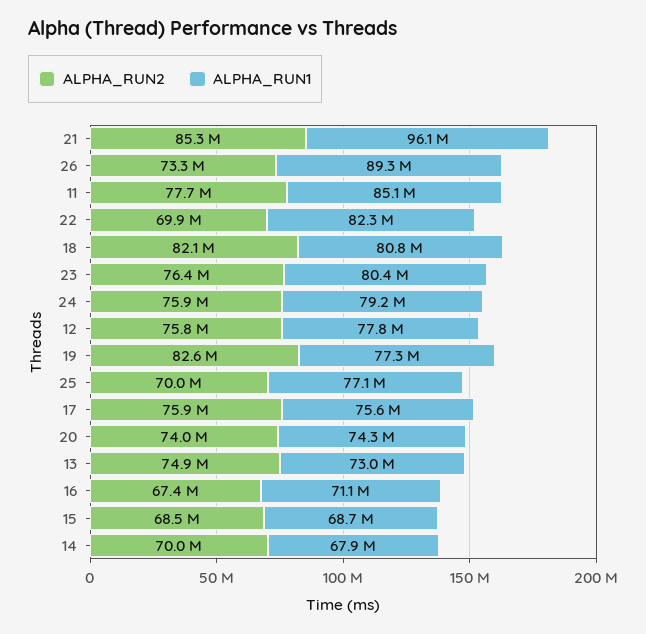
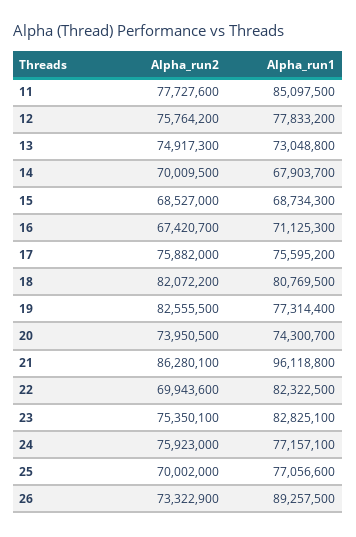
  {
    "ALPHA_RUN2": {
-     "21": 85300000,
+     "21": 86280100,
      "26": 73322900,
      "11": 77727600,
      "22": 69943600,
      "18": 82072200,
-     "23": 76400000,
+     "23": 75350100,
      "24": 75923000,
      "12": 75764200,
      "19": 82555500,
      "25": 70002000,
      "17": 75882000,
      "20": 73950500,
      "13": 74917300,
      "16": 67420700,
      "15": 68527000,
      "14": 70009500
    },
    "ALPHA_RUN1": {
      "21": 96118800,
      "26": 89257500,
      "11": 85097500,
      "22": 82322500,
      "18": 80769500,
-     "23": 80400000,
+     "23": 82825100,
-     "24": 79200000,
+     "24": 77157100,
      "12": 77833200,
      "19": 77314400,
      "25": 77056600,
      "17": 75595200,
      "20": 74300700,
      "13": 73048800,
      "16": 71125300,
      "15": 68734300,
      "14": 67903700
    }
  }

